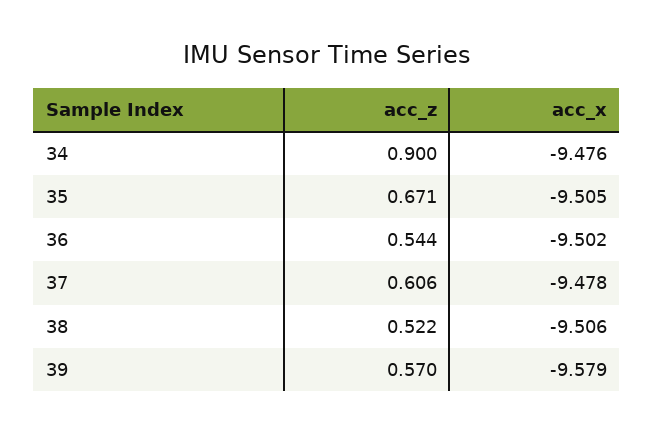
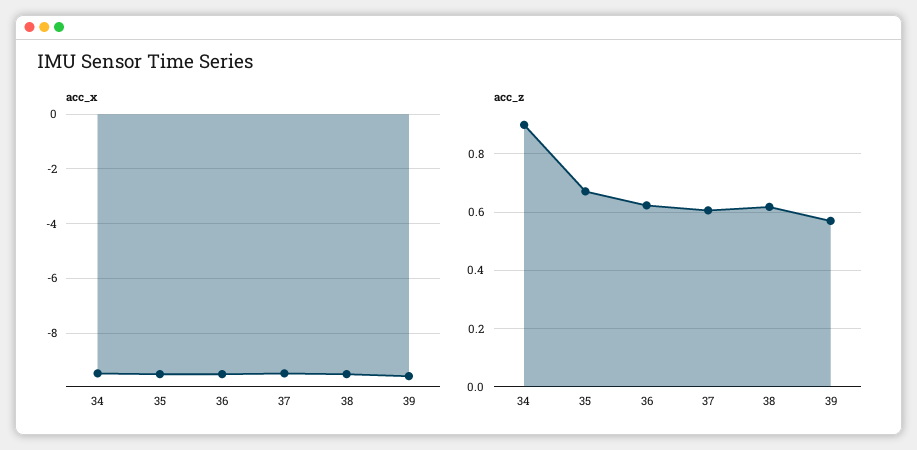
  {
    "acc_z": {
      "34": 0.9,
      "35": 0.671,
-     "36": 0.544,
+     "36": 0.625,
      "37": 0.606,
-     "38": 0.522,
+     "38": 0.625,
      "39": 0.57
    },
    "acc_x": {
      "34": -9.476,
      "35": -9.505,
      "36": -9.502,
      "37": -9.478,
      "38": -9.506,
      "39": -9.579
    }
  }

